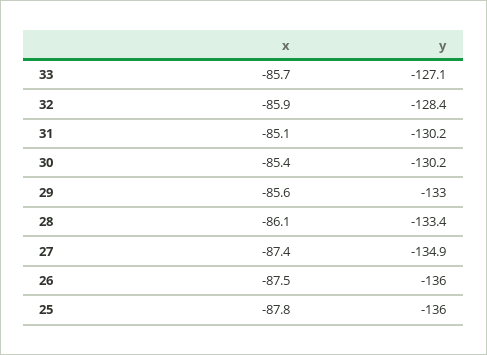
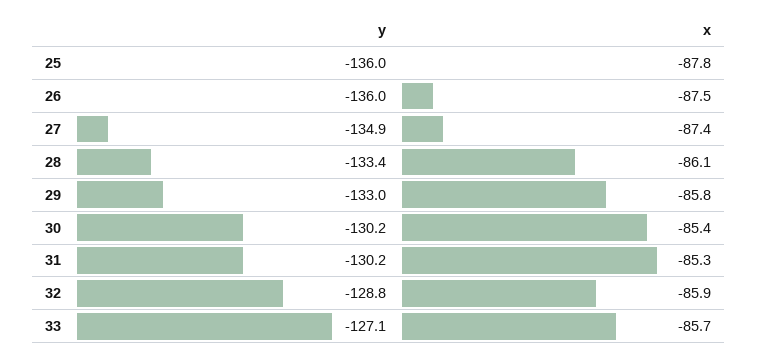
  {
    "x": {
      "33": -85.7,
      "32": -85.9,
-     "31": -85.1,
+     "31": -85.3,
      "30": -85.4,
-     "29": -85.6,
+     "29": -85.8,
      "28": -86.1,
      "27": -87.4,
      "26": -87.5,
      "25": -87.8
    },
    "y": {
      "33": -127.1,
-     "32": -128.4,
+     "32": -128.8,
      "31": -130.2,
      "30": -130.2,
      "29": -133,
      "28": -133.4,
      "27": -134.9,
      "26": -136,
      "25": -136
    }
  }

